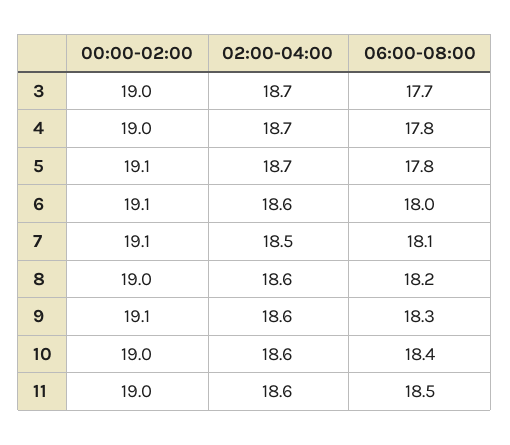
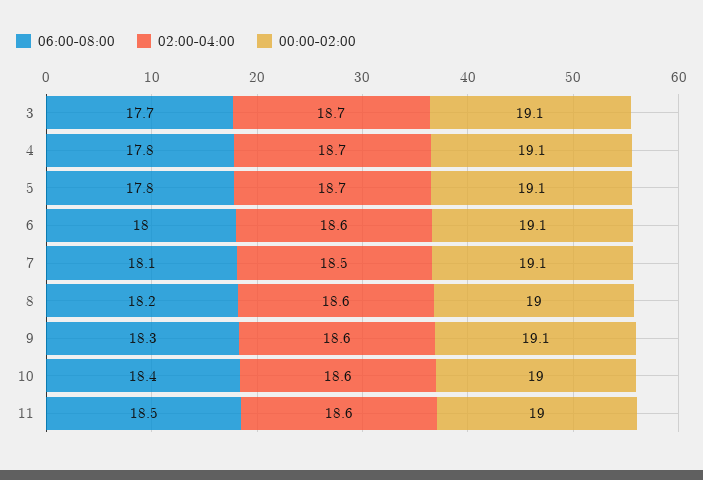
  {
    "00:00-02:00": {
-     "3": 19,
+     "3": 19.1,
-     "4": 19,
+     "4": 19.1,
      "5": 19.1,
      "6": 19.1,
      "7": 19.1,
      "8": 19,
      "9": 19.1,
      "10": 19,
      "11": 19
    },
    "02:00-04:00": {
      "3": 18.7,
      "4": 18.7,
      "5": 18.7,
      "6": 18.6,
      "7": 18.5,
      "8": 18.6,
      "9": 18.6,
      "10": 18.6,
      "11": 18.6
    },
    "06:00-08:00": {
      "3": 17.7,
      "4": 17.8,
      "5": 17.8,
      "6": 18,
      "7": 18.1,
      "8": 18.2,
      "9": 18.3,
      "10": 18.4,
      "11": 18.5
    }
  }

